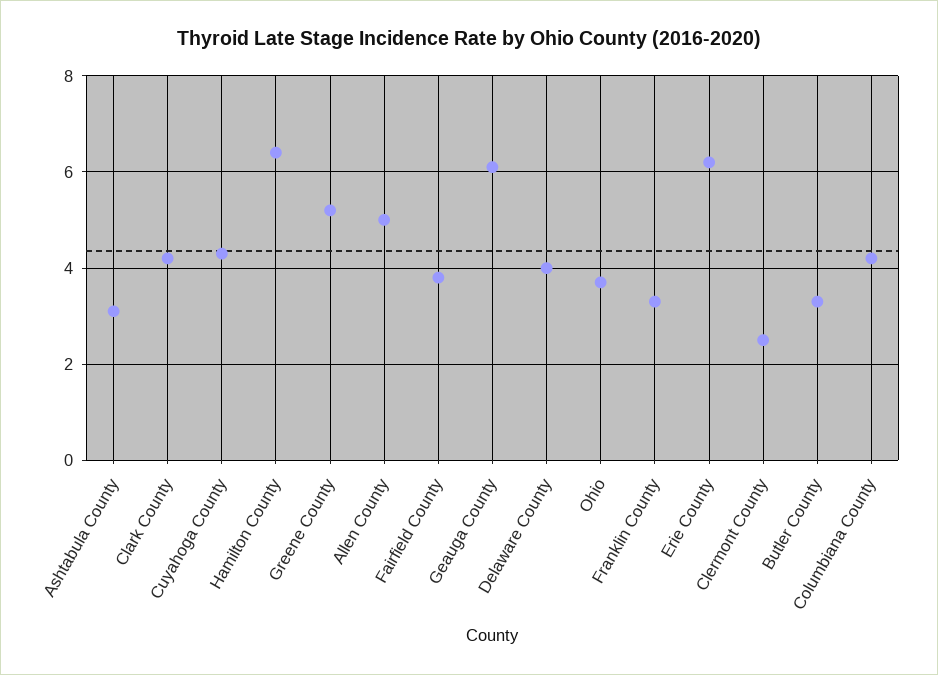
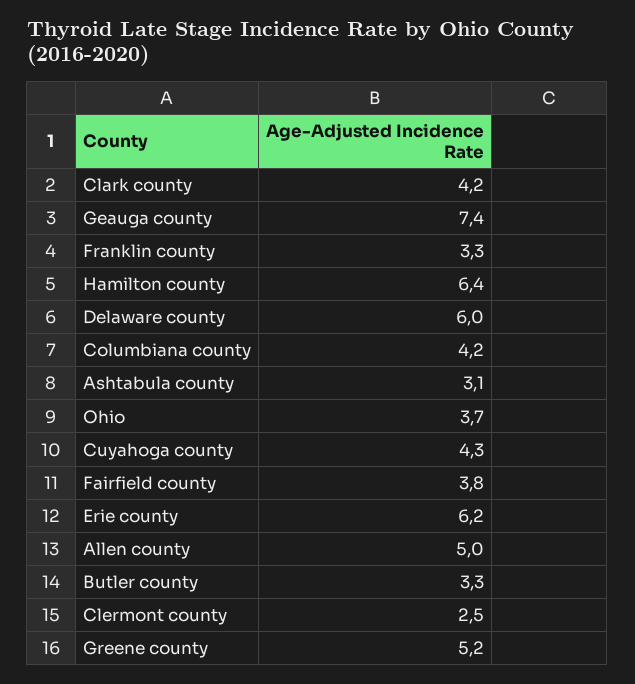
  {
    "Ashtabula County": 3.1,
    "Clark County": 4.2,
    "Cuyahoga County": 4.3,
    "Hamilton County": 6.4,
    "Greene County": 5.2,
    "Allen County": 5,
    "Fairfield County": 3.8,
-   "Geauga County": 6,
+   "Geauga County": 7.4,
-   "Delaware County": 4,
+   "Delaware County": 6,
    "Ohio": 3.7,
    "Franklin County": 3.3,
    "Erie County": 6.2,
    "Clermont County": 2.5,
    "Butler County": 3.3,
    "Columbiana County": 4.2
  }

